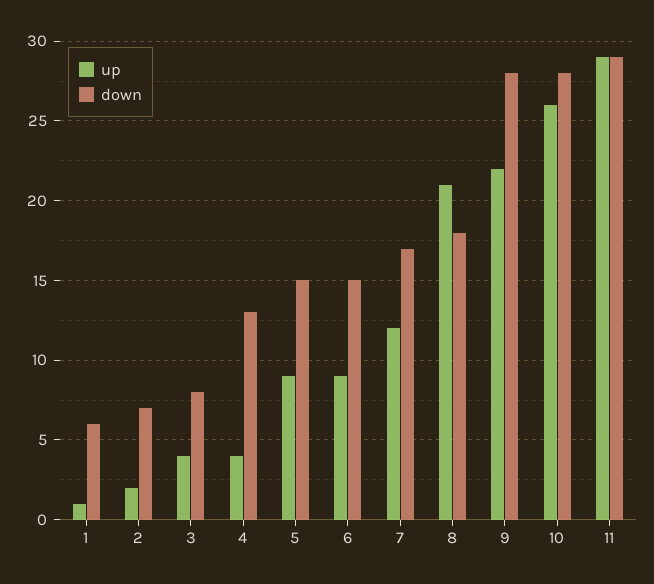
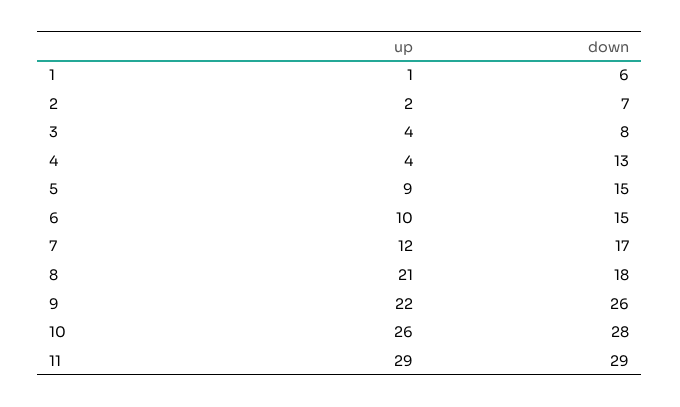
  {
    "up": {
      "1": 1,
      "2": 2,
      "3": 4,
      "4": 4,
      "5": 9,
-     "6": 9,
+     "6": 10,
      "7": 12,
      "8": 21,
      "9": 22,
      "10": 26,
      "11": 29
    },
    "down": {
      "1": 6,
      "2": 7,
      "3": 8,
      "4": 13,
      "5": 15,
      "6": 15,
      "7": 17,
      "8": 18,
-     "9": 28,
+     "9": 26,
      "10": 28,
      "11": 29
    }
  }

